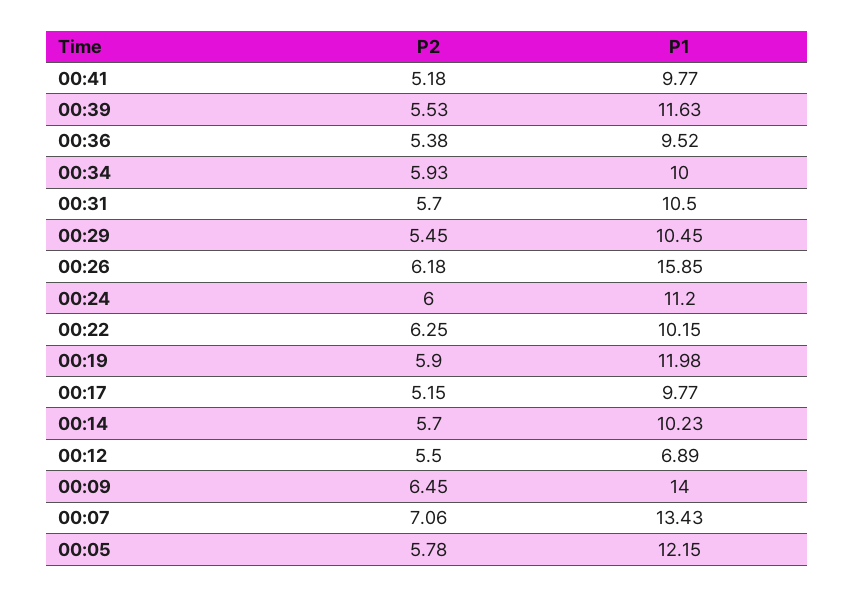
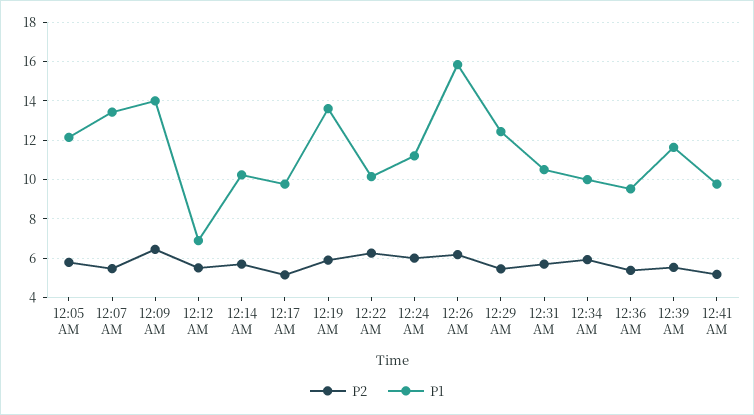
  {
    "P2": {
      "00:41": 5.18,
      "00:39": 5.53,
      "00:36": 5.38,
      "00:34": 5.93,
      "00:31": 5.7,
      "00:29": 5.45,
      "00:26": 6.18,
      "00:24": 6,
      "00:22": 6.25,
      "00:19": 5.9,
      "00:17": 5.15,
      "00:14": 5.7,
      "00:12": 5.5,
      "00:09": 6.45,
-     "00:07": 7.06,
+     "00:07": 5.5,
      "00:05": 5.78
    },
    "P1": {
      "00:41": 9.77,
      "00:39": 11.63,
      "00:36": 9.52,
      "00:34": 10,
      "00:31": 10.5,
-     "00:29": 10.45,
+     "00:29": 12.5,
      "00:26": 15.85,
      "00:24": 11.2,
      "00:22": 10.15,
-     "00:19": 11.98,
+     "00:19": 13.5,
      "00:17": 9.77,
      "00:14": 10.23,
      "00:12": 6.89,
      "00:09": 14,
      "00:07": 13.43,
      "00:05": 12.15
    }
  }

